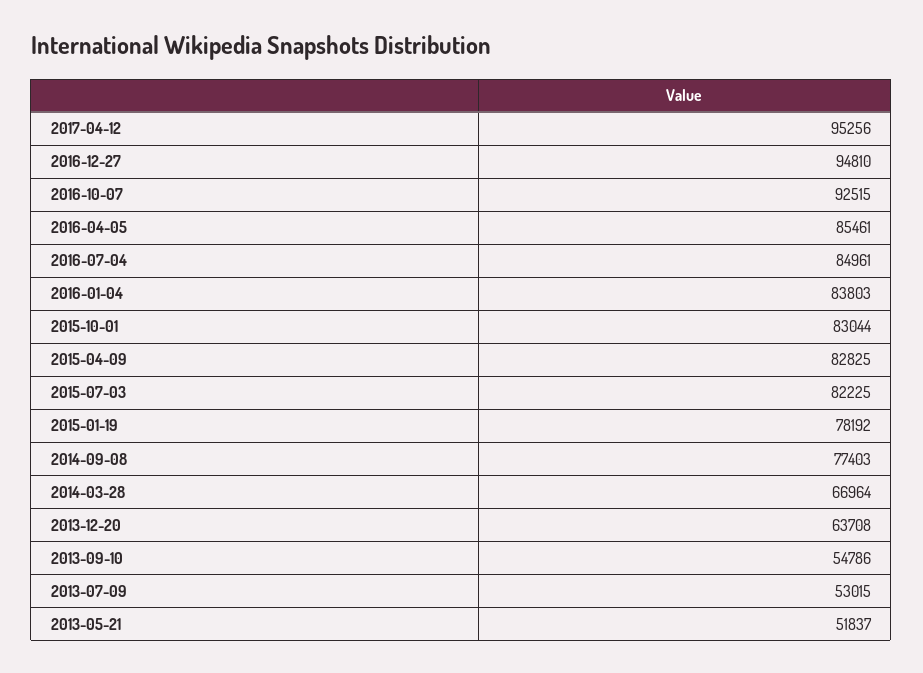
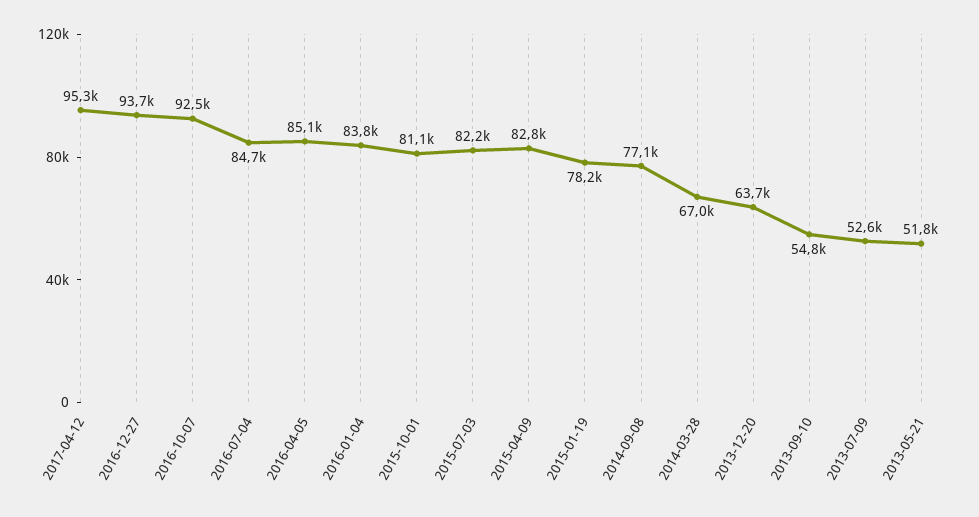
  {
    "2017-04-12": 95256,
-   "2016-12-27": 94810,
+   "2016-12-27": 93700,
    "2016-10-07": 92515,
-   "2016-04-05": 85461,
+   "2016-04-05": 85100,
-   "2016-07-04": 84961,
+   "2016-07-04": 84700,
    "2016-01-04": 83803,
-   "2015-10-01": 83044,
+   "2015-10-01": 81100,
    "2015-04-09": 82825,
    "2015-07-03": 82225,
    "2015-01-19": 78192,
-   "2014-09-08": 77403,
+   "2014-09-08": 77100,
    "2014-03-28": 66964,
    "2013-12-20": 63708,
    "2013-09-10": 54786,
-   "2013-07-09": 53015,
+   "2013-07-09": 52600,
    "2013-05-21": 51837
  }

